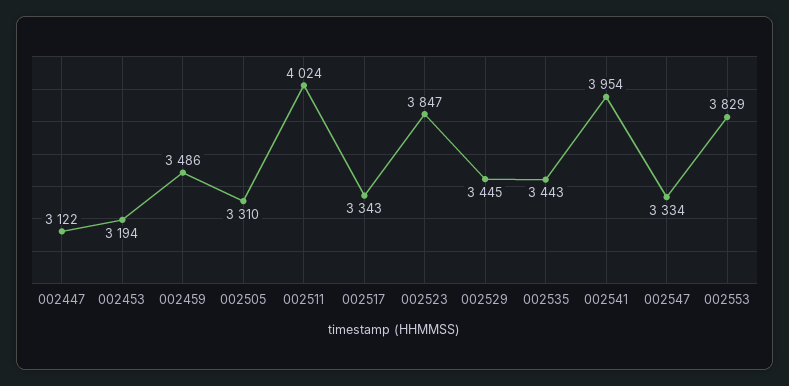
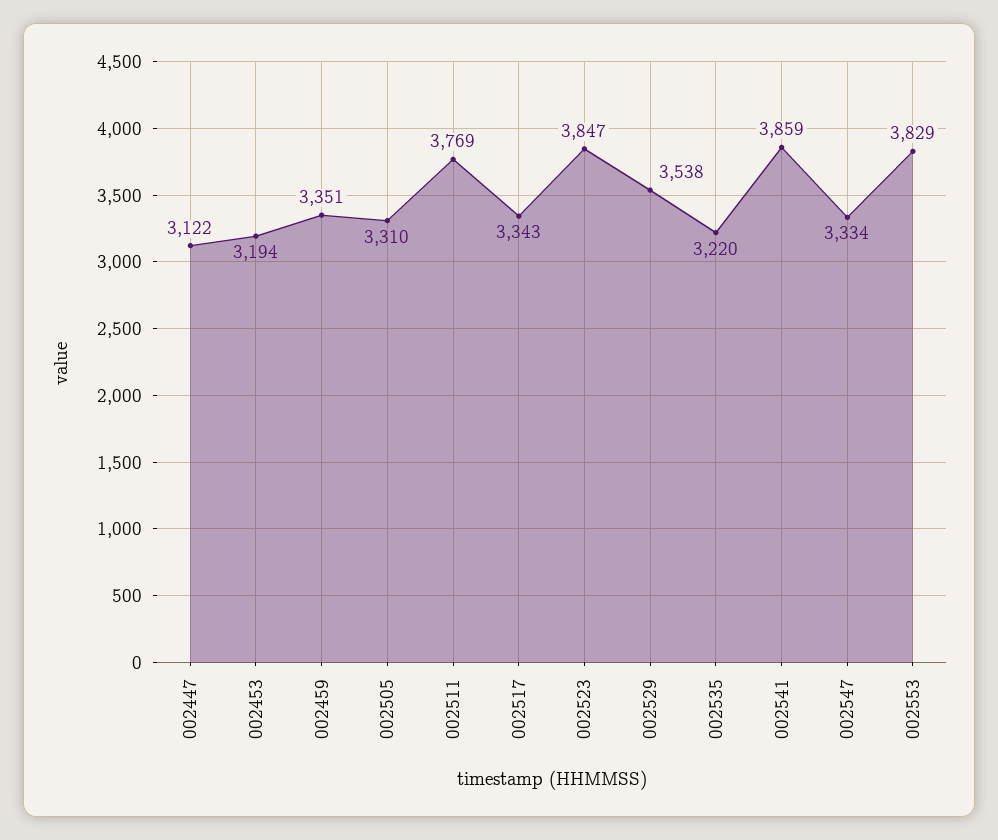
  {
    "002447": 3122,
    "002453": 3194,
-   "002459": 3486,
+   "002459": 3351,
    "002505": 3310,
-   "002511": 4024,
+   "002511": 3769,
    "002517": 3343,
    "002523": 3847,
-   "002529": 3445,
+   "002529": 3538,
-   "002535": 3443,
+   "002535": 3220,
-   "002541": 3954,
+   "002541": 3859,
    "002547": 3334,
    "002553": 3829
  }

